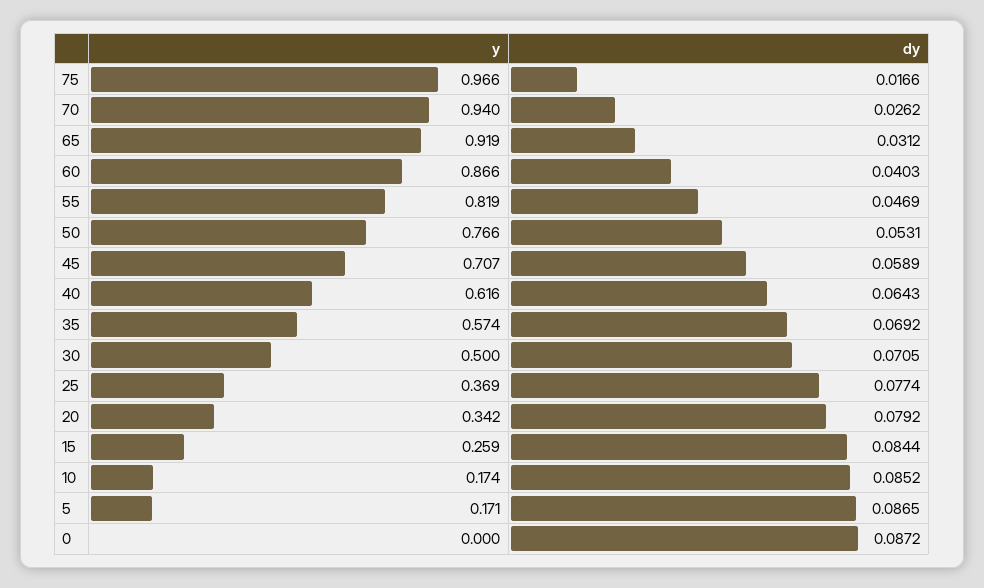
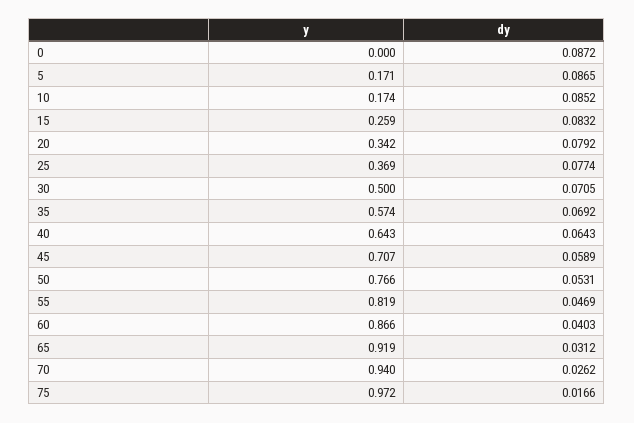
  {
    "y": {
-     "75": 0.966,
+     "75": 0.972,
      "70": 0.94,
      "65": 0.919,
      "60": 0.866,
      "55": 0.819,
      "50": 0.766,
      "45": 0.707,
-     "40": 0.616,
+     "40": 0.643,
      "35": 0.574,
      "30": 0.5,
      "25": 0.369,
      "20": 0.342,
      "15": 0.259,
      "10": 0.174,
      "5": 0.171,
      "0": 0
    },
    "dy": {
      "75": 0.0166,
      "70": 0.0262,
      "65": 0.0312,
      "60": 0.0403,
      "55": 0.0469,
      "50": 0.0531,
      "45": 0.0589,
      "40": 0.0643,
      "35": 0.0692,
      "30": 0.0705,
      "25": 0.0774,
      "20": 0.0792,
-     "15": 0.0844,
+     "15": 0.0832,
      "10": 0.0852,
      "5": 0.0865,
      "0": 0.0872
    }
  }

